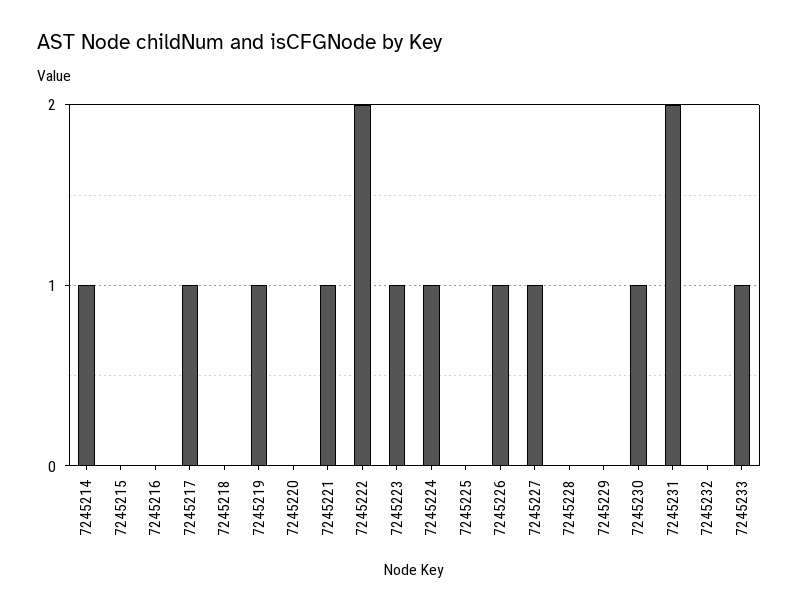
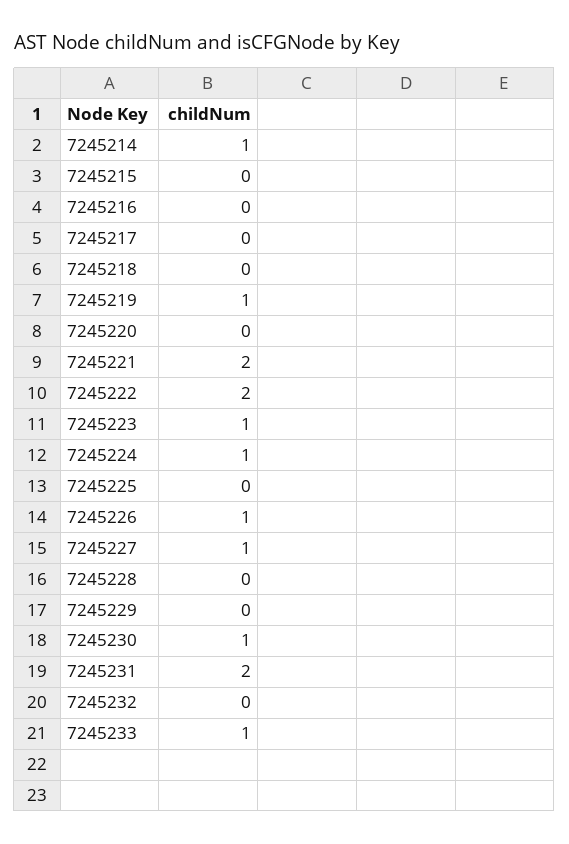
  {
    "7245214": 1,
    "7245215": 0,
    "7245216": 0,
-   "7245217": 1,
+   "7245217": 0,
    "7245218": 0,
    "7245219": 1,
    "7245220": 0,
-   "7245221": 1,
+   "7245221": 2,
    "7245222": 2,
    "7245223": 1,
    "7245224": 1,
    "7245225": 0,
    "7245226": 1,
    "7245227": 1,
    "7245228": 0,
    "7245229": 0,
    "7245230": 1,
    "7245231": 2,
    "7245232": 0,
    "7245233": 1
  }

